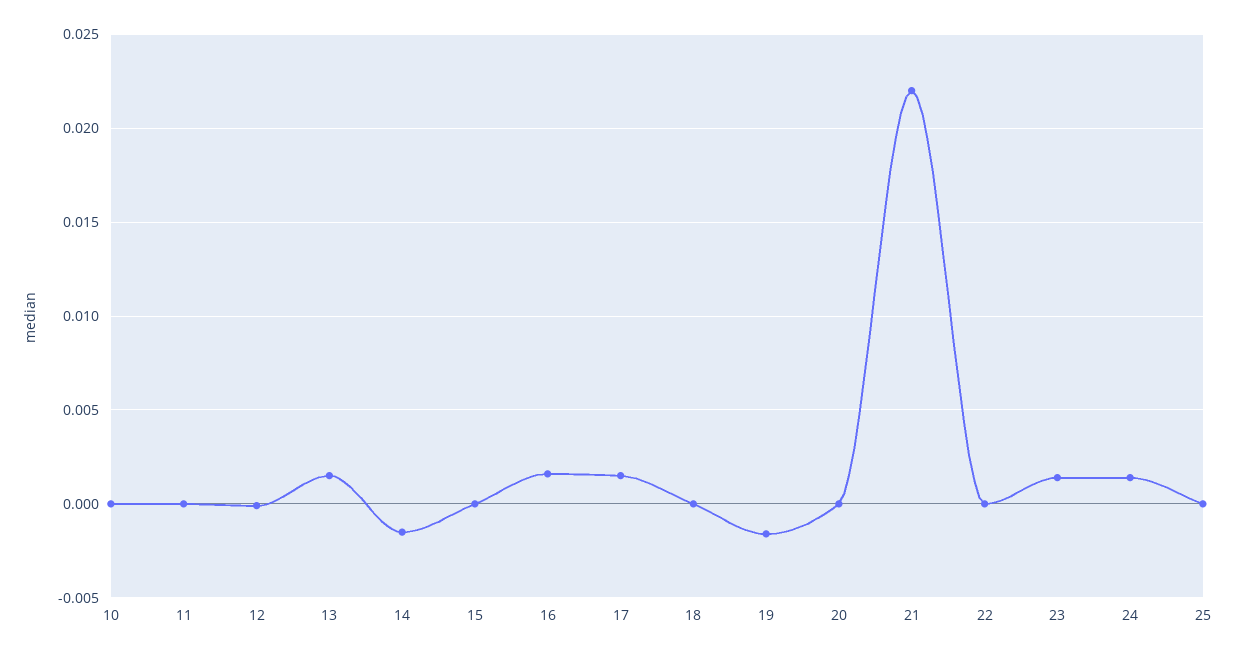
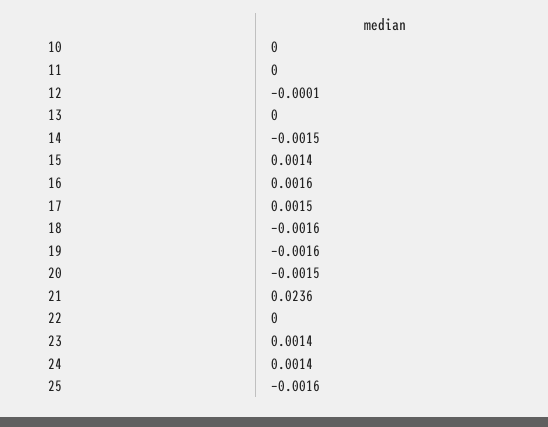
  {
    "10": 0,
    "11": 0,
    "12": -0.0001,
-   "13": 0.0015,
+   "13": 0,
    "14": -0.0015,
-   "15": 0,
+   "15": 0.0014,
    "16": 0.0016,
    "17": 0.0015,
-   "18": 0,
+   "18": -0.0016,
    "19": -0.0016,
-   "20": 0,
+   "20": -0.0015,
-   "21": 0.022,
+   "21": 0.0236,
    "22": 0,
    "23": 0.0014,
    "24": 0.0014,
-   "25": 0
+   "25": -0.0016
  }

